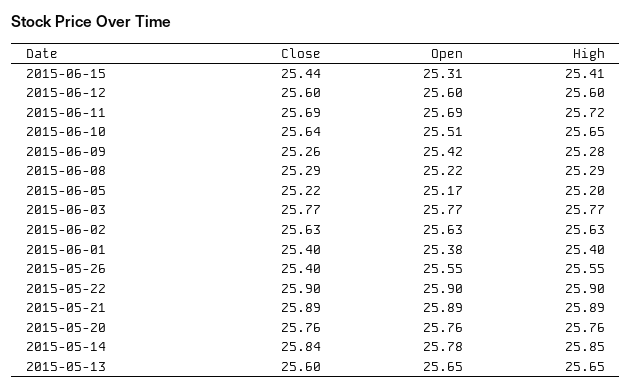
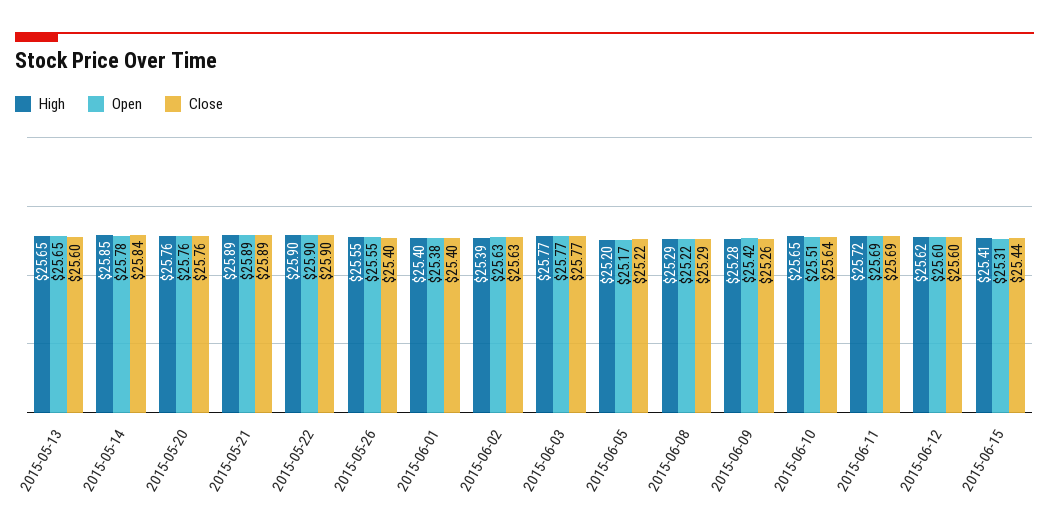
  {
    "Close": {
      "2015-06-15": 25.44,
      "2015-06-12": 25.6,
      "2015-06-11": 25.69,
      "2015-06-10": 25.64,
      "2015-06-09": 25.26,
      "2015-06-08": 25.29,
      "2015-06-05": 25.22,
      "2015-06-03": 25.77,
      "2015-06-02": 25.63,
      "2015-06-01": 25.4,
      "2015-05-26": 25.4,
      "2015-05-22": 25.9,
      "2015-05-21": 25.89,
      "2015-05-20": 25.76,
      "2015-05-14": 25.84,
      "2015-05-13": 25.6
    },
    "Open": {
      "2015-06-15": 25.31,
      "2015-06-12": 25.6,
      "2015-06-11": 25.69,
      "2015-06-10": 25.51,
      "2015-06-09": 25.42,
      "2015-06-08": 25.22,
      "2015-06-05": 25.17,
      "2015-06-03": 25.77,
      "2015-06-02": 25.63,
      "2015-06-01": 25.38,
      "2015-05-26": 25.55,
      "2015-05-22": 25.9,
      "2015-05-21": 25.89,
      "2015-05-20": 25.76,
      "2015-05-14": 25.78,
      "2015-05-13": 25.65
    },
    "High": {
      "2015-06-15": 25.41,
-     "2015-06-12": 25.6,
+     "2015-06-12": 25.62,
      "2015-06-11": 25.72,
      "2015-06-10": 25.65,
      "2015-06-09": 25.28,
      "2015-06-08": 25.29,
      "2015-06-05": 25.2,
      "2015-06-03": 25.77,
-     "2015-06-02": 25.63,
+     "2015-06-02": 25.39,
      "2015-06-01": 25.4,
      "2015-05-26": 25.55,
      "2015-05-22": 25.9,
      "2015-05-21": 25.89,
      "2015-05-20": 25.76,
      "2015-05-14": 25.85,
      "2015-05-13": 25.65
    }
  }

